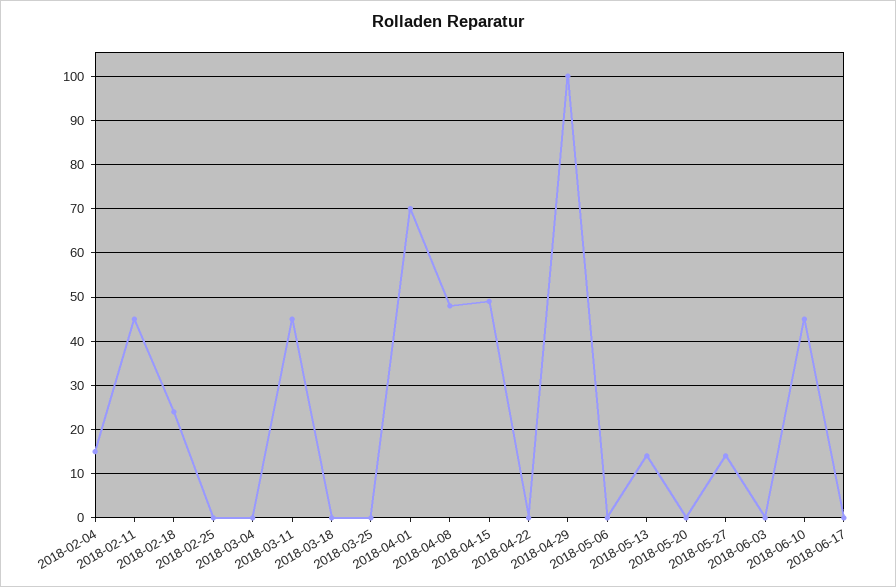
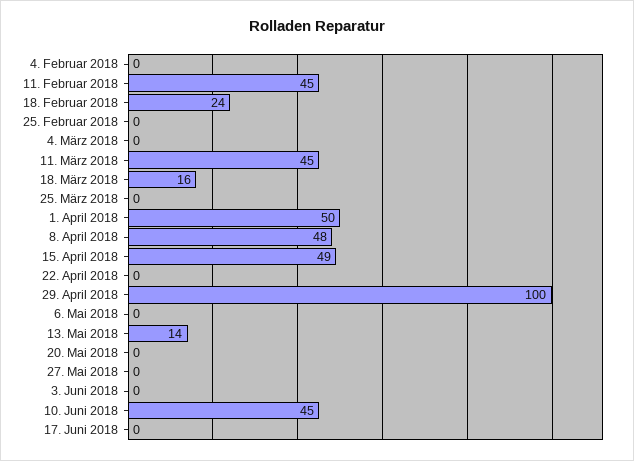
  {
-   "2018-02-04": 15,
+   "2018-02-04": 0,
    "2018-02-11": 45,
    "2018-02-18": 24,
    "2018-02-25": 0,
    "2018-03-04": 0,
    "2018-03-11": 45,
-   "2018-03-18": 0,
+   "2018-03-18": 16,
    "2018-03-25": 0,
-   "2018-04-01": 70,
+   "2018-04-01": 50,
    "2018-04-08": 48,
    "2018-04-15": 49,
    "2018-04-22": 0,
    "2018-04-29": 100,
    "2018-05-06": 0,
    "2018-05-13": 14,
    "2018-05-20": 0,
-   "2018-05-27": 15,
+   "2018-05-27": 0,
    "2018-06-03": 0,
    "2018-06-10": 45,
    "2018-06-17": 0
  }

